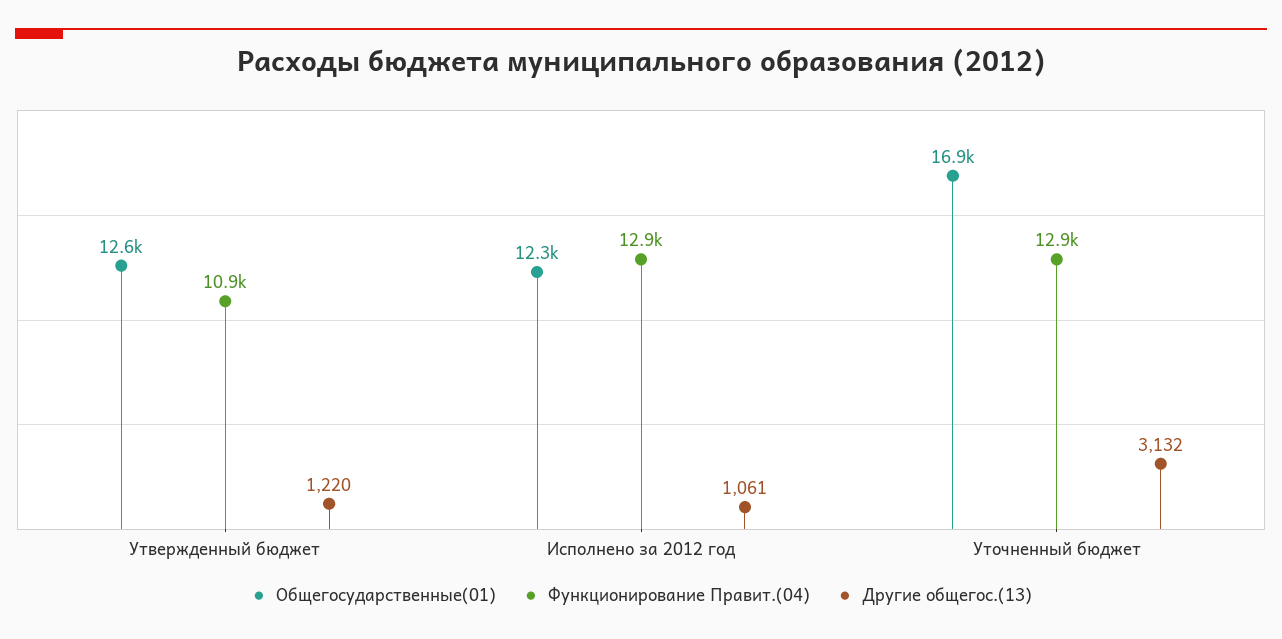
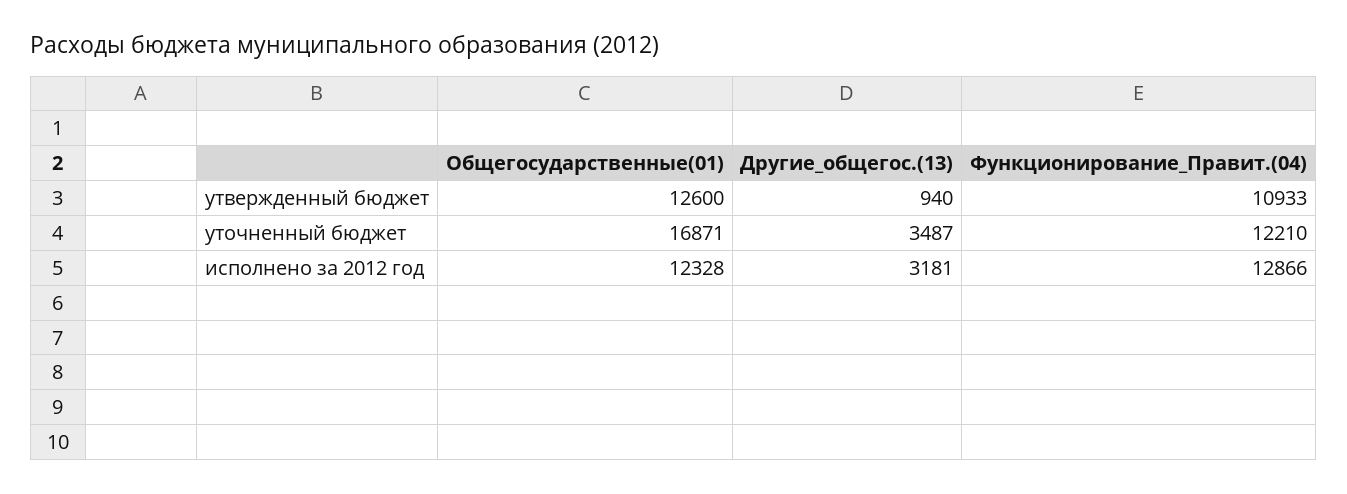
  {
    "Общегосударственные(01)": {
      "Утвержденный бюджет": 12600,
      "Исполнено за 2012 год": 12328,
      "Уточненный бюджет": 16871
    },
    "Функционирование Правит.(04)": {
      "Утвержденный бюджет": 10933,
      "Исполнено за 2012 год": 12866,
-     "Уточненный бюджет": 12900
+     "Уточненный бюджет": 12210
    },
    "Другие общегос.(13)": {
-     "Утвержденный бюджет": 1220,
+     "Утвержденный бюджет": 940,
-     "Исполнено за 2012 год": 1061,
+     "Исполнено за 2012 год": 3181,
-     "Уточненный бюджет": 3132
+     "Уточненный бюджет": 3487
    }
  }

